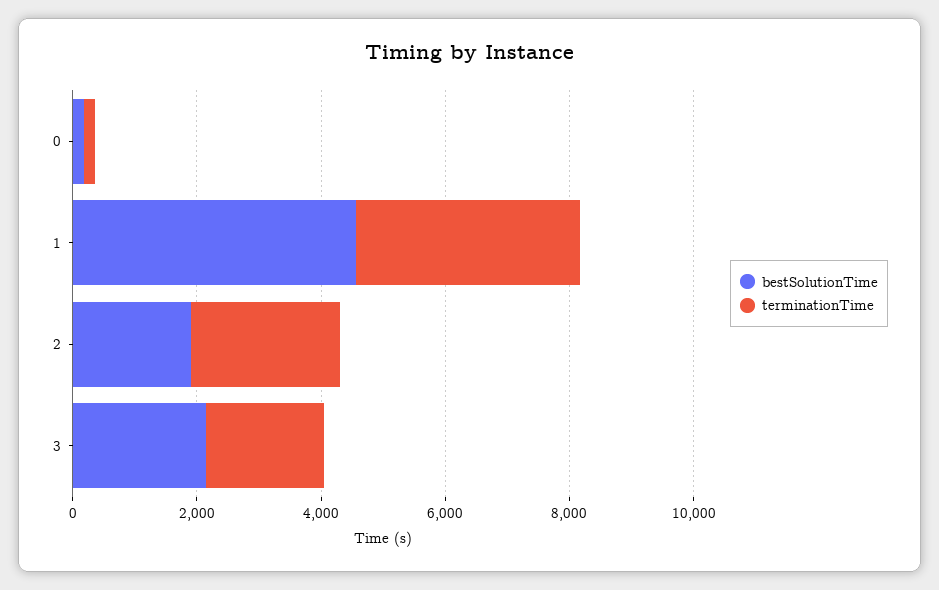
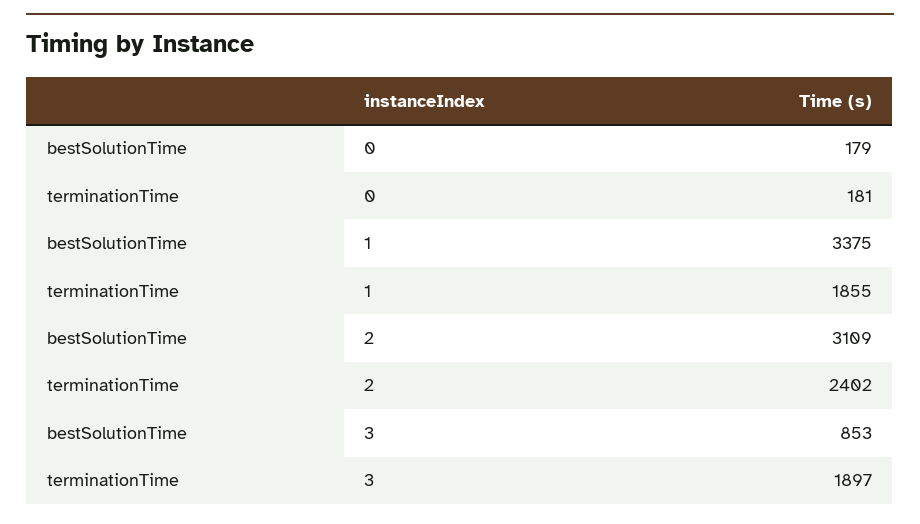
  {
    "bestSolutionTime": {
      "0": 179,
-     "1": 4500,
+     "1": 3375,
-     "2": 2000,
+     "2": 3109,
-     "3": 2000
+     "3": 853
    },
    "terminationTime": {
      "0": 181,
-     "1": 3500,
+     "1": 1855,
      "2": 2402,
      "3": 1897
    }
  }

